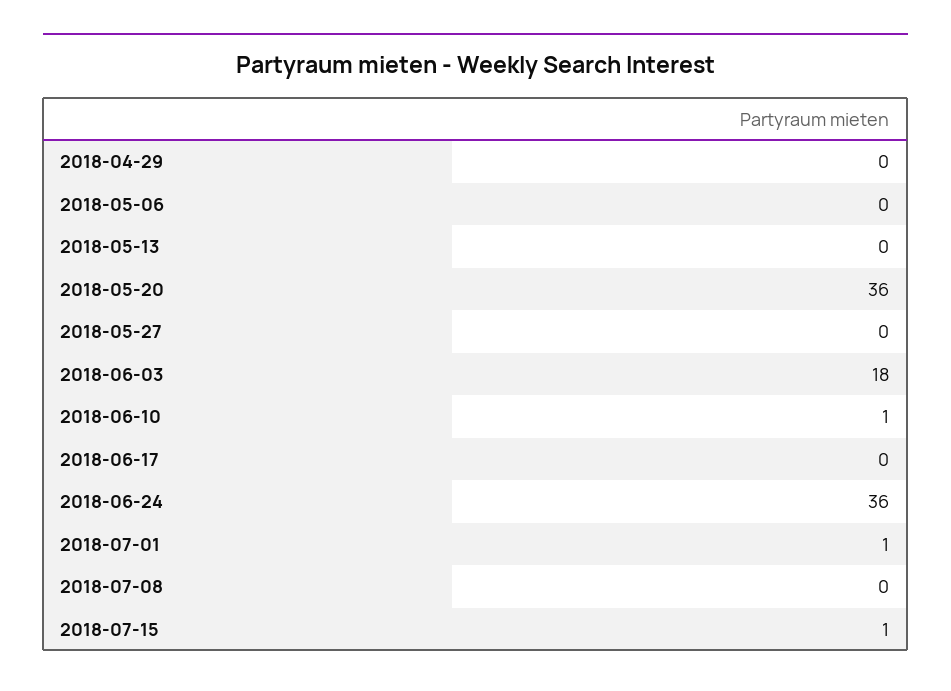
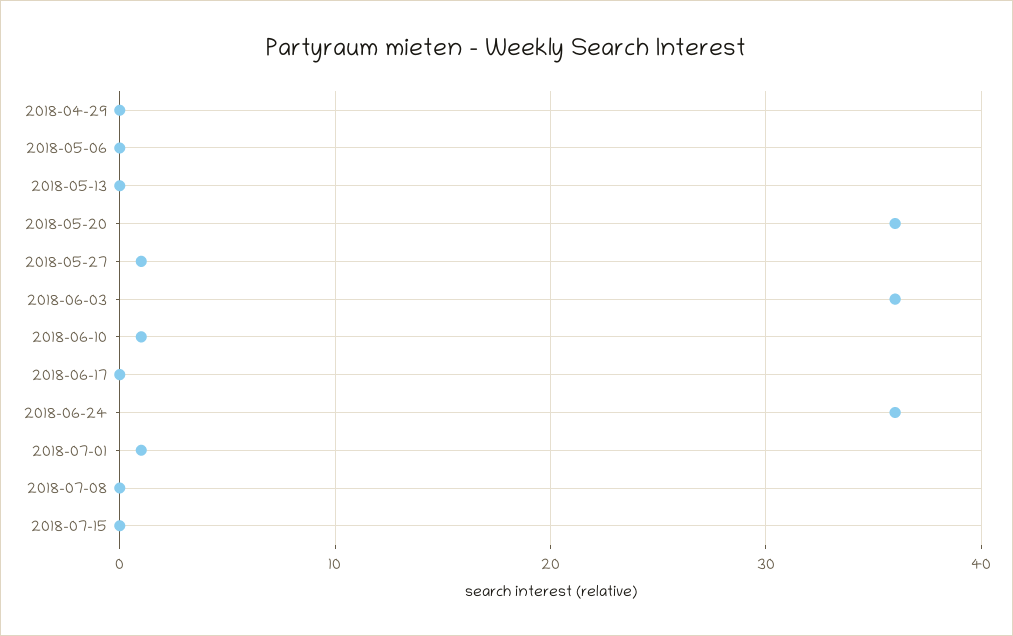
  {
    "2018-04-29": 0,
    "2018-05-06": 0,
    "2018-05-13": 0,
    "2018-05-20": 36,
-   "2018-05-27": 0,
+   "2018-05-27": 1,
-   "2018-06-03": 18,
+   "2018-06-03": 36,
    "2018-06-10": 1,
    "2018-06-17": 0,
    "2018-06-24": 36,
    "2018-07-01": 1,
    "2018-07-08": 0,
-   "2018-07-15": 1
+   "2018-07-15": 0
  }

